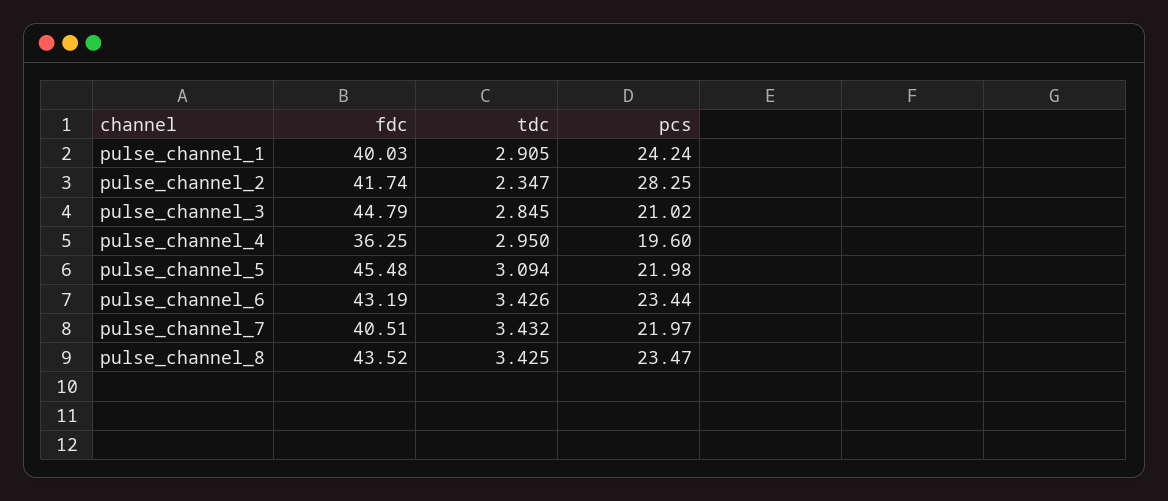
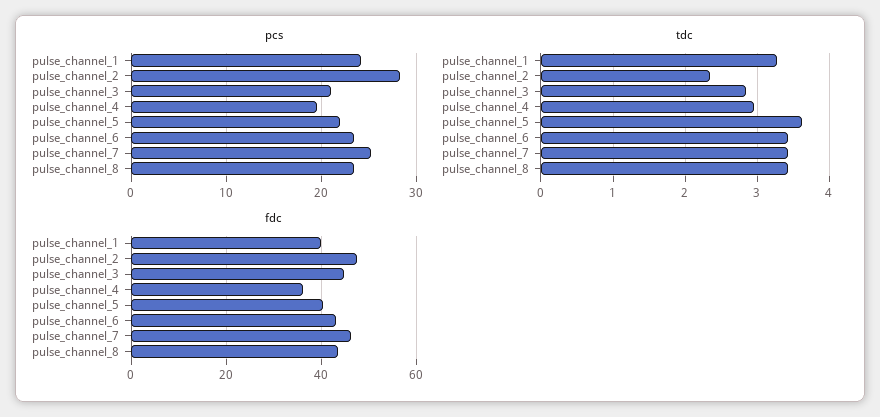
  {
    "fdc": {
      "pulse_channel_1": 40.03,
-     "pulse_channel_2": 41.74,
+     "pulse_channel_2": 48,
      "pulse_channel_3": 44.79,
      "pulse_channel_4": 36.25,
-     "pulse_channel_5": 45.48,
+     "pulse_channel_5": 40,
      "pulse_channel_6": 43.19,
-     "pulse_channel_7": 40.51,
+     "pulse_channel_7": 46,
      "pulse_channel_8": 43.52
    },
    "tdc": {
-     "pulse_channel_1": 2.905,
+     "pulse_channel_1": 3.3,
      "pulse_channel_2": 2.347,
      "pulse_channel_3": 2.845,
      "pulse_channel_4": 2.95,
-     "pulse_channel_5": 3.094,
+     "pulse_channel_5": 3.6,
      "pulse_channel_6": 3.426,
      "pulse_channel_7": 3.432,
      "pulse_channel_8": 3.425
    },
    "pcs": {
      "pulse_channel_1": 24.24,
      "pulse_channel_2": 28.25,
      "pulse_channel_3": 21.02,
      "pulse_channel_4": 19.6,
      "pulse_channel_5": 21.98,
      "pulse_channel_6": 23.44,
-     "pulse_channel_7": 21.97,
+     "pulse_channel_7": 25,
      "pulse_channel_8": 23.47
    }
  }

